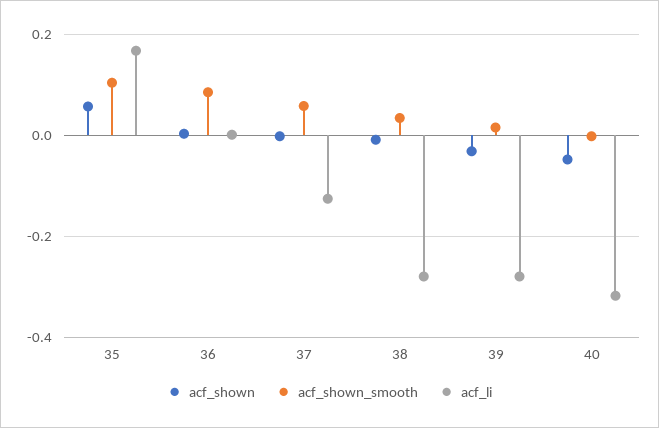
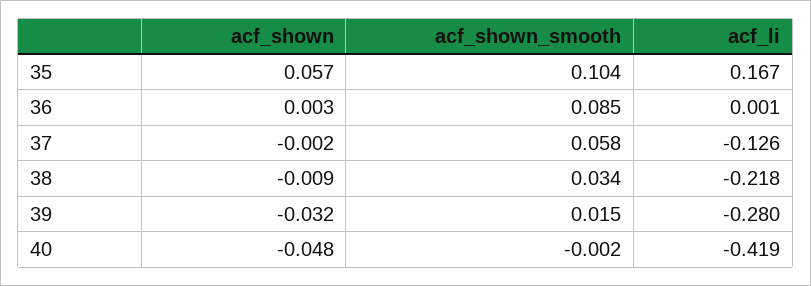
  {
    "acf_shown": {
      "35": 0.057,
      "36": 0.003,
      "37": -0.002,
      "38": -0.009,
      "39": -0.032,
      "40": -0.048
    },
    "acf_shown_smooth": {
      "35": 0.104,
      "36": 0.085,
      "37": 0.058,
      "38": 0.034,
      "39": 0.015,
      "40": -0.002
    },
    "acf_li": {
      "35": 0.167,
      "36": 0.001,
      "37": -0.126,
-     "38": -0.28,
+     "38": -0.218,
      "39": -0.28,
-     "40": -0.32
+     "40": -0.419
    }
  }

